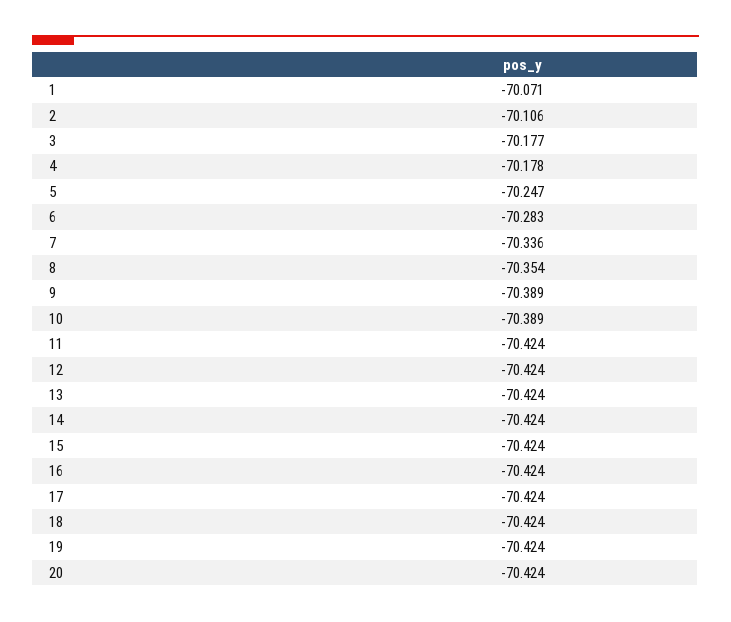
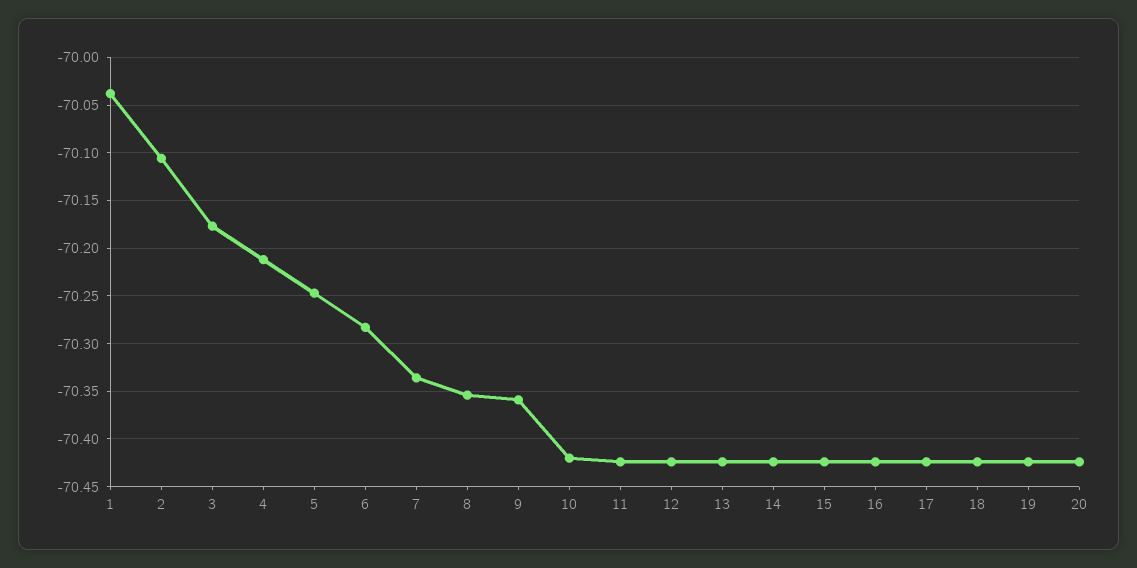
  {
-   "1": -70.071,
+   "1": -70.04,
    "2": -70.106,
    "3": -70.177,
-   "4": -70.178,
+   "4": -70.21,
    "5": -70.247,
    "6": -70.283,
    "7": -70.336,
    "8": -70.354,
-   "9": -70.389,
+   "9": -70.36,
-   "10": -70.389,
+   "10": -70.42,
    "11": -70.424,
    "12": -70.424,
    "13": -70.424,
    "14": -70.424,
    "15": -70.424,
    "16": -70.424,
    "17": -70.424,
    "18": -70.424,
    "19": -70.424,
    "20": -70.424
  }

